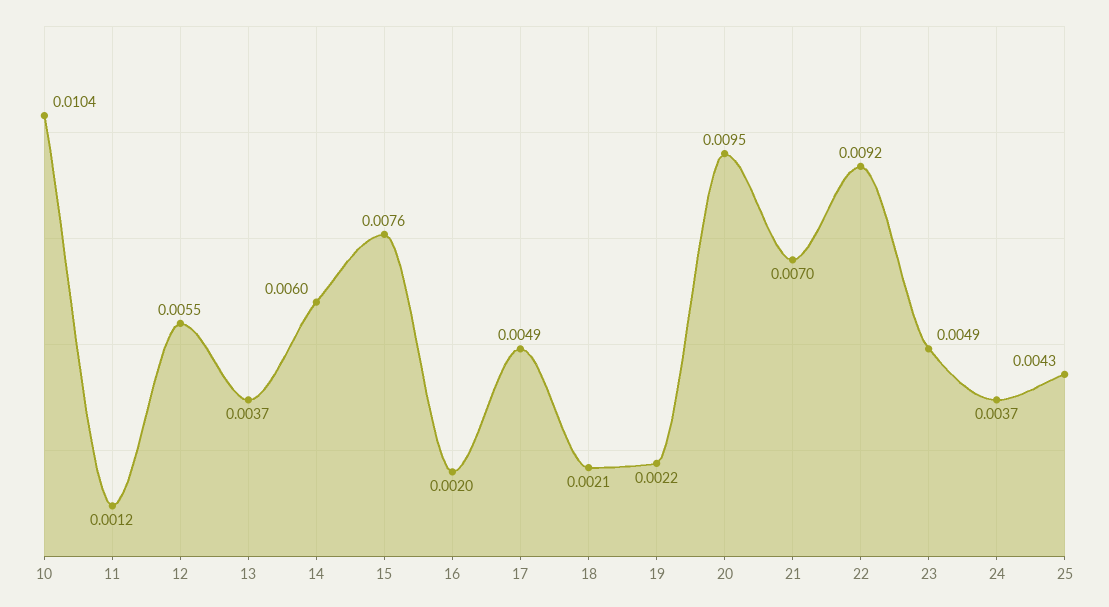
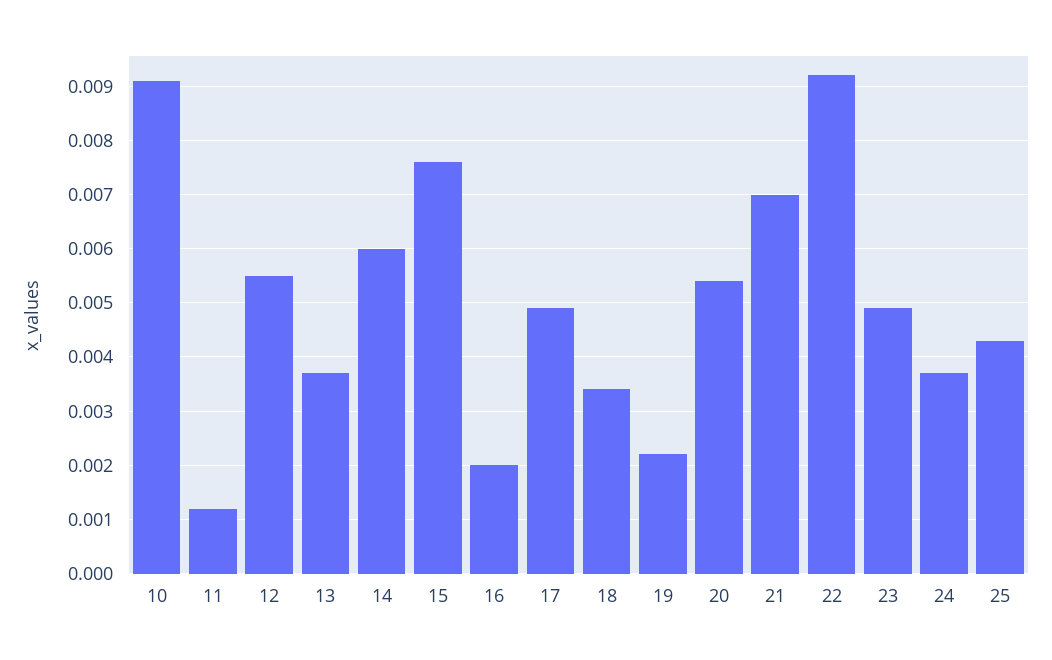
  {
-   "10": 0.0104,
+   "10": 0.009,
    "11": 0.0012,
    "12": 0.0055,
    "13": 0.0037,
    "14": 0.006,
    "15": 0.0076,
    "16": 0.002,
    "17": 0.0049,
-   "18": 0.0021,
+   "18": 0.0035,
    "19": 0.0022,
-   "20": 0.0095,
+   "20": 0.0055,
    "21": 0.007,
    "22": 0.0092,
    "23": 0.0049,
    "24": 0.0037,
    "25": 0.0043
  }

